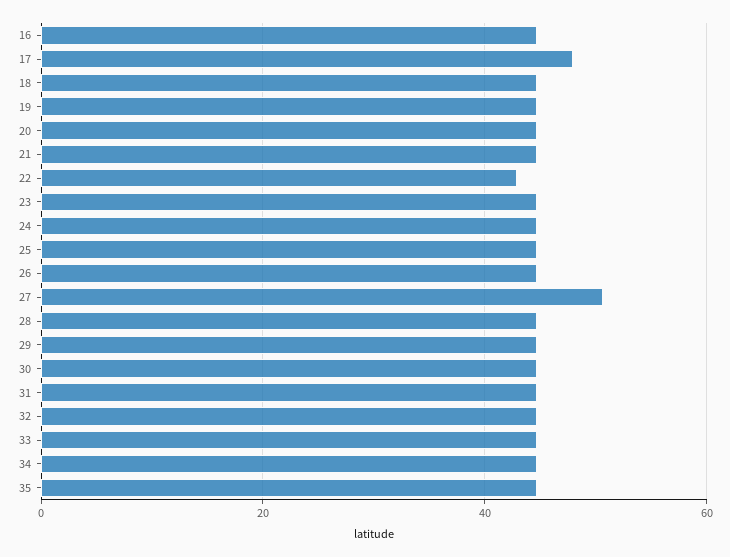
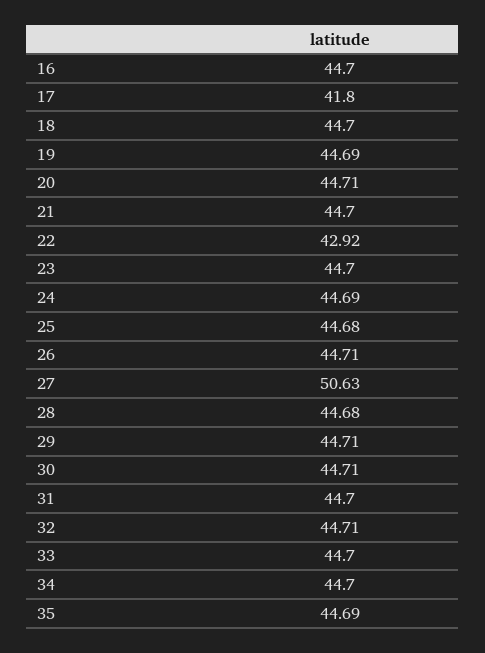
  {
    "16": 44.7,
-   "17": 48,
+   "17": 41.8,
    "18": 44.7,
    "19": 44.69,
    "20": 44.71,
    "21": 44.7,
    "22": 42.92,
    "23": 44.7,
    "24": 44.69,
    "25": 44.68,
    "26": 44.71,
    "27": 50.63,
    "28": 44.68,
    "29": 44.71,
    "30": 44.71,
    "31": 44.7,
    "32": 44.71,
    "33": 44.7,
    "34": 44.7,
    "35": 44.69
  }

